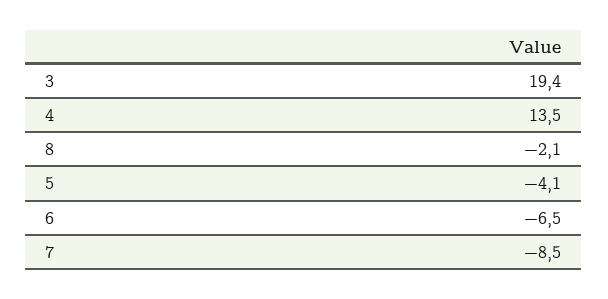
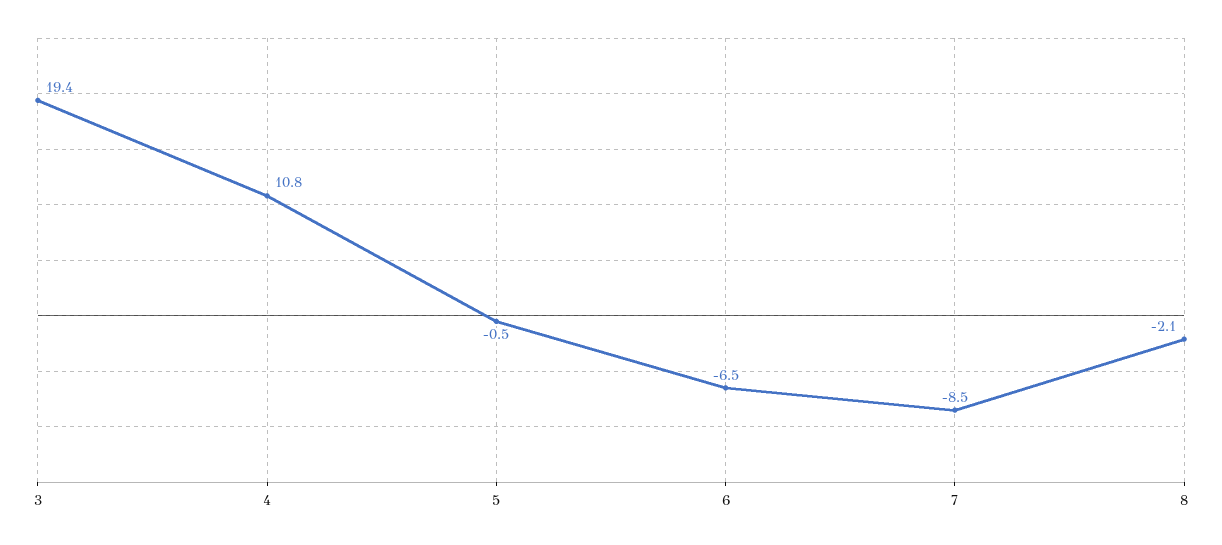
  {
    "3": 19.4,
-   "4": 13.5,
+   "4": 10.8,
    "8": -2.1,
-   "5": -4.1,
+   "5": -0.5,
    "6": -6.5,
    "7": -8.5
  }

